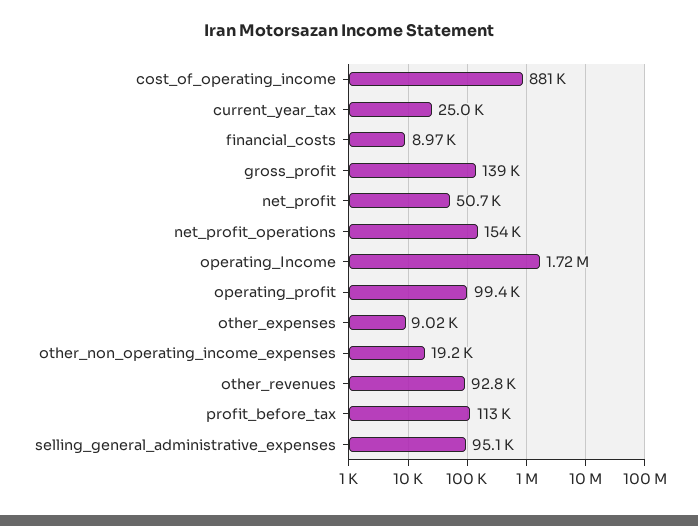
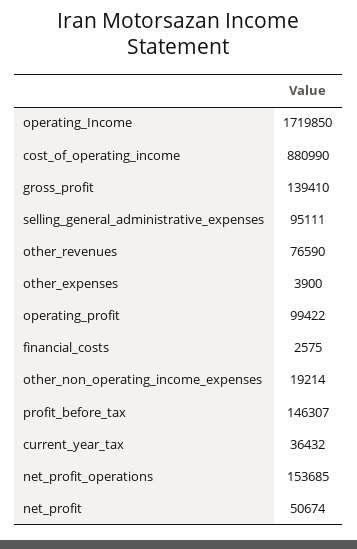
  {
    "cost_of_operating_income": 880990,
-   "current_year_tax": 25000,
+   "current_year_tax": 36432,
-   "financial_costs": 8970,
+   "financial_costs": 2575,
    "gross_profit": 139410,
    "net_profit": 50674,
    "net_profit_operations": 153685,
    "operating_Income": 1719850,
    "operating_profit": 99422,
-   "other_expenses": 9020,
+   "other_expenses": 3900,
    "other_non_operating_income_expenses": 19214,
-   "other_revenues": 92800,
+   "other_revenues": 76590,
-   "profit_before_tax": 113000,
+   "profit_before_tax": 146307,
    "selling_general_administrative_expenses": 95111
  }

